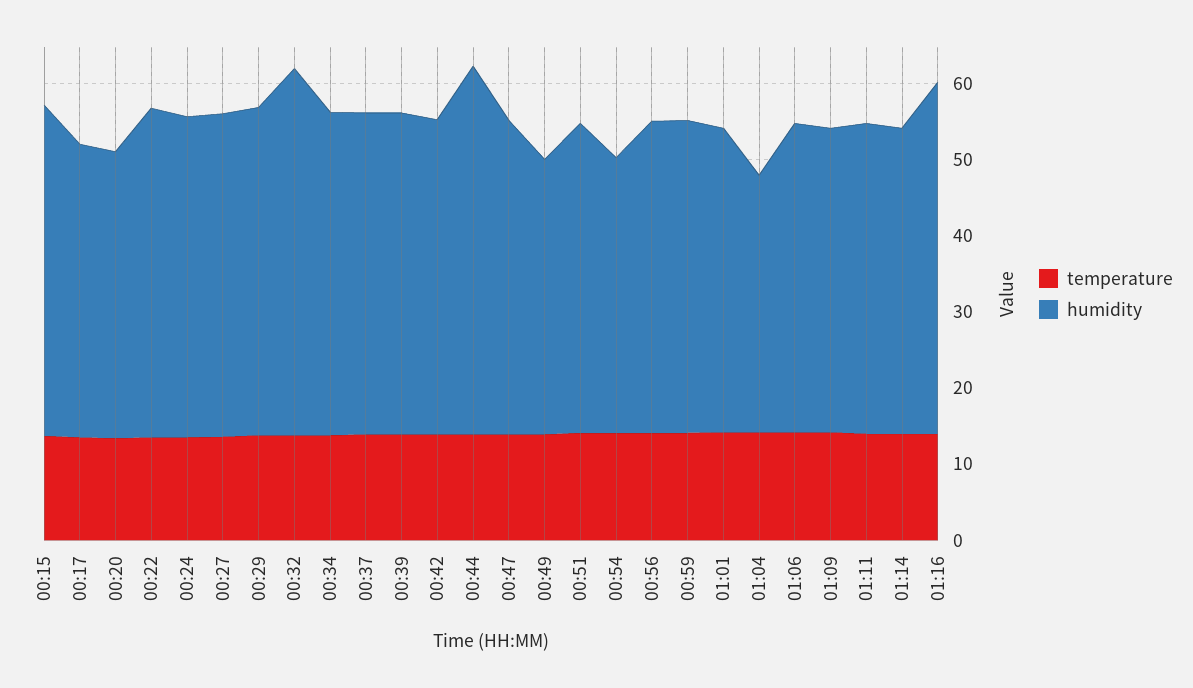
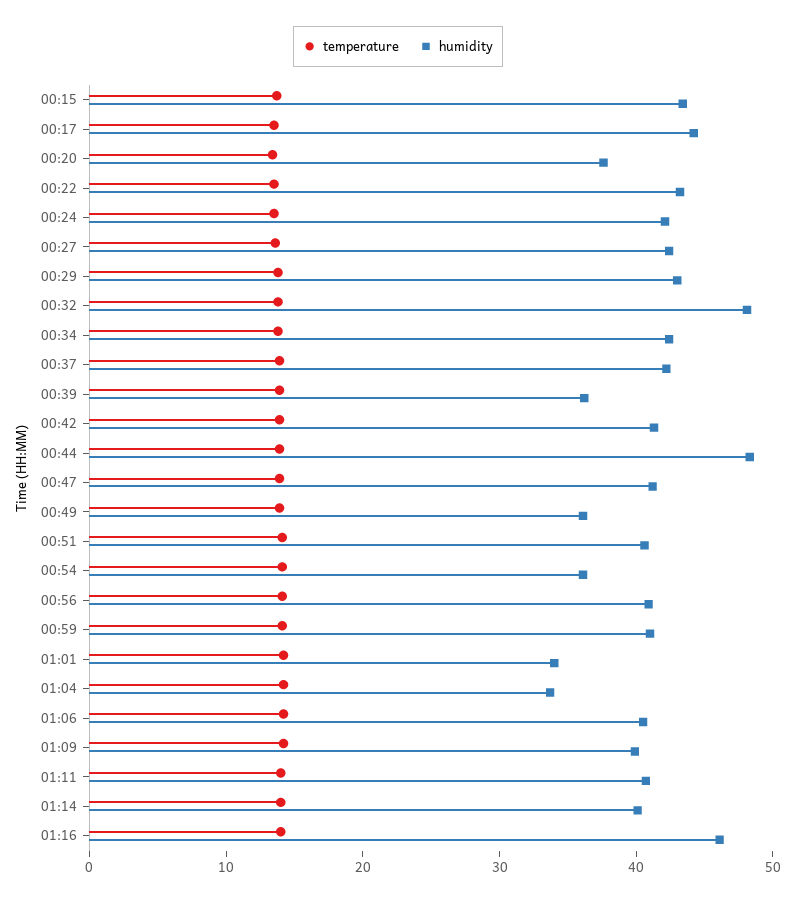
  {
    "temperature": {
      "00:15": 14,
      "00:17": 14,
      "00:20": 14,
      "00:22": 14,
      "00:24": 14,
      "00:27": 14,
      "00:29": 14,
      "00:32": 14,
      "00:34": 14,
      "00:37": 14,
      "00:39": 14,
      "00:42": 14,
      "00:44": 14,
      "00:47": 14,
      "00:49": 14,
      "00:51": 14,
      "00:54": 14,
      "00:56": 14,
      "00:59": 14,
      "01:01": 14,
      "01:04": 14,
      "01:06": 14,
      "01:09": 14,
      "01:11": 14,
      "01:14": 14,
      "01:16": 14
    },
    "humidity": {
      "00:15": 44,
-     "00:17": 38,
+     "00:17": 44,
      "00:20": 38,
      "00:22": 44,
      "00:24": 42,
      "00:27": 42,
      "00:29": 44,
      "00:32": 48,
      "00:34": 42,
      "00:37": 42,
-     "00:39": 42,
+     "00:39": 36,
      "00:42": 42,
      "00:44": 48,
      "00:47": 42,
      "00:49": 36,
      "00:51": 40,
      "00:54": 36,
      "00:56": 40,
      "00:59": 42,
-     "01:01": 40,
+     "01:01": 34,
      "01:04": 34,
      "01:06": 40,
      "01:09": 40,
      "01:11": 40,
      "01:14": 40,
      "01:16": 46
    }
  }

